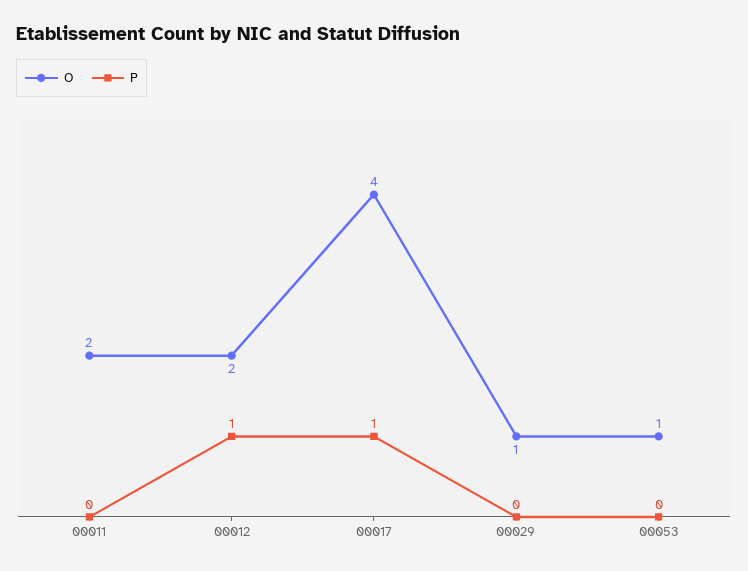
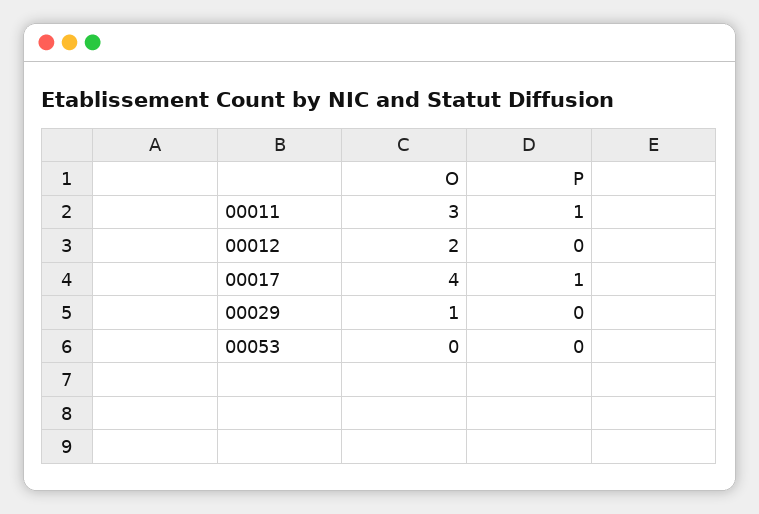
  {
    "O": {
-     "00011": 2,
+     "00011": 3,
      "00012": 2,
      "00017": 4,
      "00029": 1,
-     "00053": 1
+     "00053": 0
    },
    "P": {
-     "00011": 0,
+     "00011": 1,
-     "00012": 1,
+     "00012": 0,
      "00017": 1,
      "00029": 0,
      "00053": 0
    }
  }

